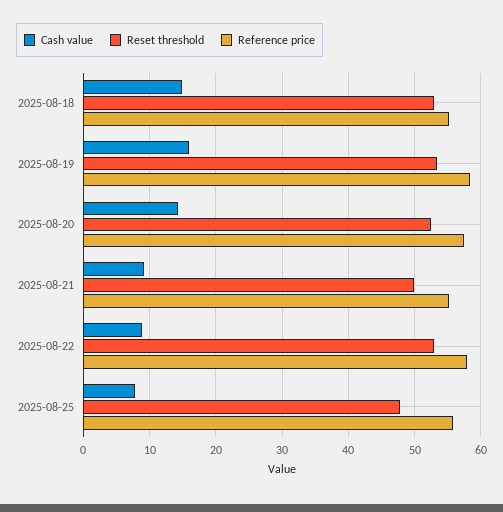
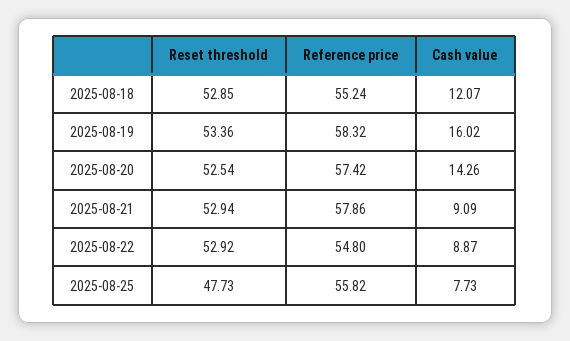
  {
    "Cash value": {
-     "2025-08-18": 15,
+     "2025-08-18": 12.07,
      "2025-08-19": 16.02,
      "2025-08-20": 14.26,
      "2025-08-21": 9.09,
      "2025-08-22": 8.87,
      "2025-08-25": 7.73
    },
    "Reset threshold": {
      "2025-08-18": 52.85,
      "2025-08-19": 53.36,
      "2025-08-20": 52.54,
-     "2025-08-21": 50,
+     "2025-08-21": 52.94,
      "2025-08-22": 52.92,
      "2025-08-25": 47.73
    },
    "Reference price": {
      "2025-08-18": 55.24,
      "2025-08-19": 58.32,
      "2025-08-20": 57.42,
-     "2025-08-21": 55,
+     "2025-08-21": 57.86,
-     "2025-08-22": 58,
+     "2025-08-22": 54.8,
      "2025-08-25": 55.82
    }
  }

